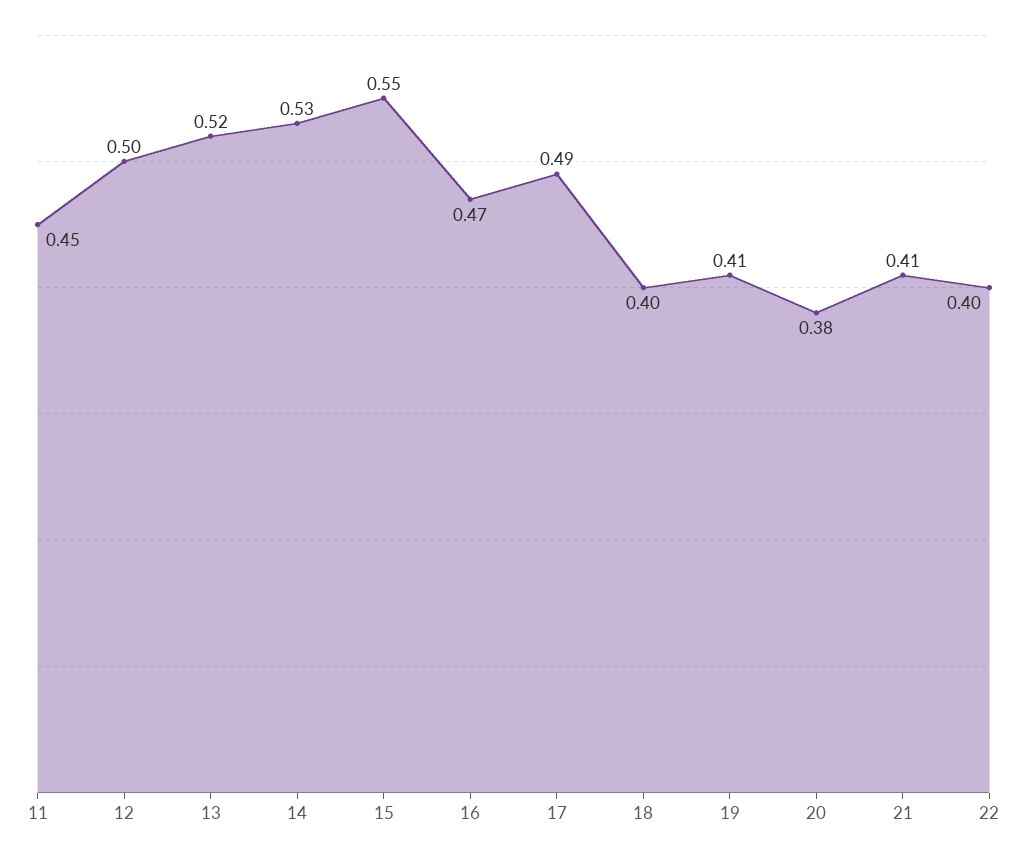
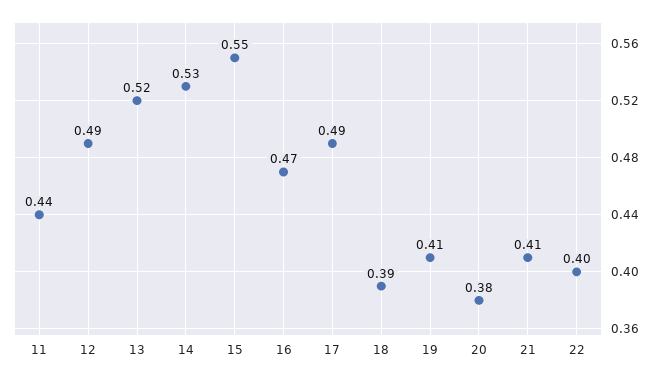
  {
-   "11": 0.45,
+   "11": 0.44,
-   "12": 0.5,
+   "12": 0.49,
    "13": 0.52,
    "14": 0.53,
    "15": 0.55,
    "16": 0.47,
    "17": 0.49,
-   "18": 0.4,
+   "18": 0.39,
    "19": 0.41,
    "20": 0.38,
    "21": 0.41,
    "22": 0.4
  }

